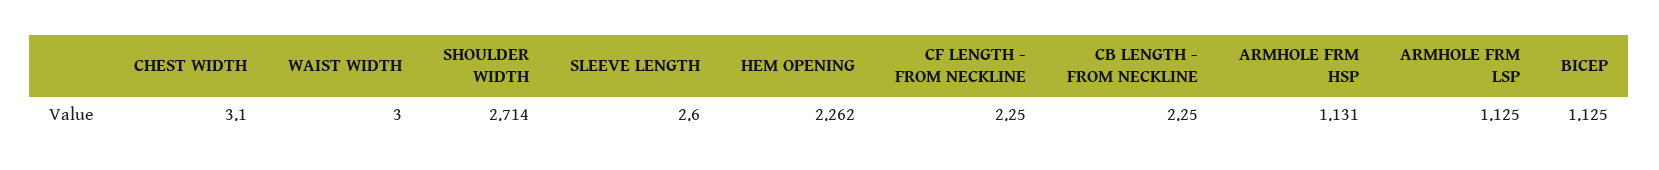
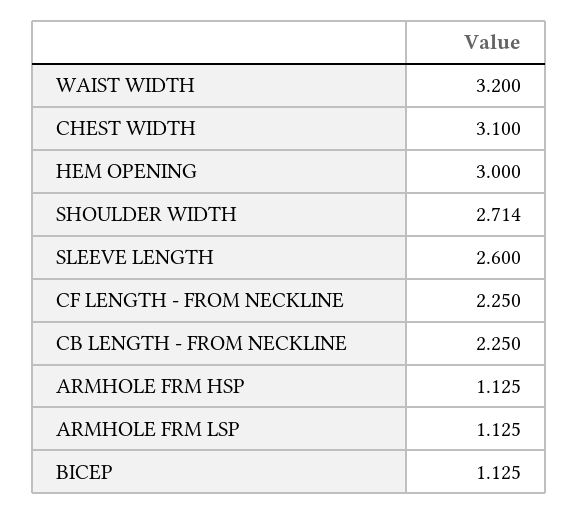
  {
    "CHEST WIDTH": 3.1,
-   "WAIST WIDTH": 3,
+   "WAIST WIDTH": 3.2,
    "SHOULDER WIDTH": 2.714,
    "SLEEVE LENGTH": 2.6,
-   "HEM OPENING": 2.262,
+   "HEM OPENING": 3,
    "CF LENGTH - FROM NECKLINE": 2.25,
    "CB LENGTH - FROM NECKLINE": 2.25,
-   "ARMHOLE FRM HSP": 1.131,
+   "ARMHOLE FRM HSP": 1.125,
    "ARMHOLE FRM LSP": 1.125,
    "BICEP": 1.125
  }

